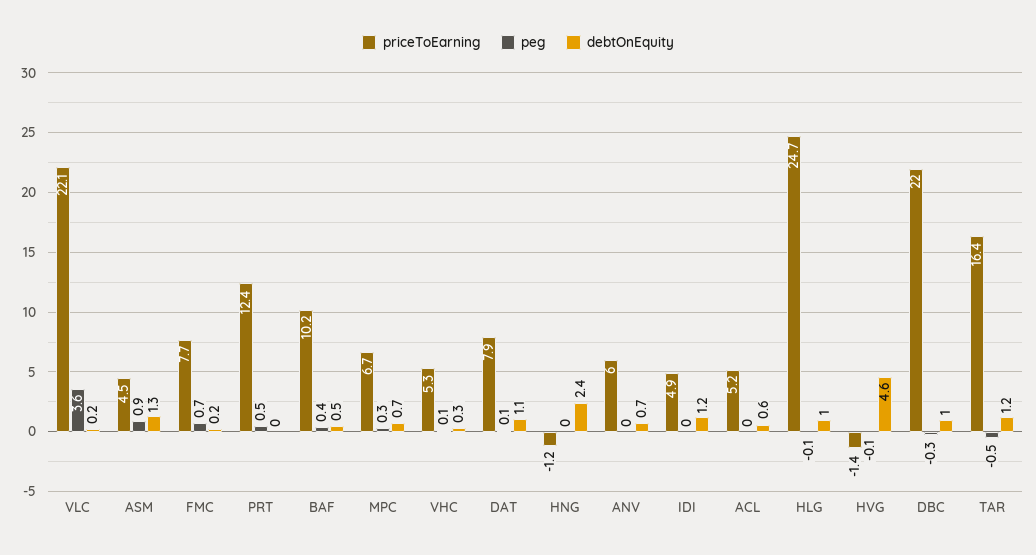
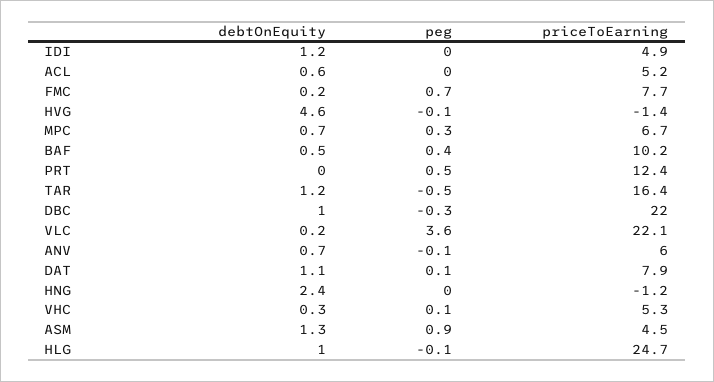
  {
    "priceToEarning": {
      "VLC": 22.1,
      "ASM": 4.5,
      "FMC": 7.7,
      "PRT": 12.4,
      "BAF": 10.2,
      "MPC": 6.7,
      "VHC": 5.3,
      "DAT": 7.9,
      "HNG": -1.2,
      "ANV": 6,
      "IDI": 4.9,
      "ACL": 5.2,
      "HLG": 24.7,
      "HVG": -1.4,
      "DBC": 22,
      "TAR": 16.4
    },
    "peg": {
      "VLC": 3.6,
      "ASM": 0.9,
      "FMC": 0.7,
      "PRT": 0.5,
      "BAF": 0.4,
      "MPC": 0.3,
      "VHC": 0.1,
      "DAT": 0.1,
      "HNG": 0,
-     "ANV": 0,
+     "ANV": -0.1,
      "IDI": 0,
      "ACL": 0,
      "HLG": -0.1,
      "HVG": -0.1,
      "DBC": -0.3,
      "TAR": -0.5
    },
    "debtOnEquity": {
      "VLC": 0.2,
      "ASM": 1.3,
      "FMC": 0.2,
      "PRT": 0,
      "BAF": 0.5,
      "MPC": 0.7,
      "VHC": 0.3,
      "DAT": 1.1,
      "HNG": 2.4,
      "ANV": 0.7,
      "IDI": 1.2,
      "ACL": 0.6,
      "HLG": 1,
      "HVG": 4.6,
      "DBC": 1,
      "TAR": 1.2
    }
  }

